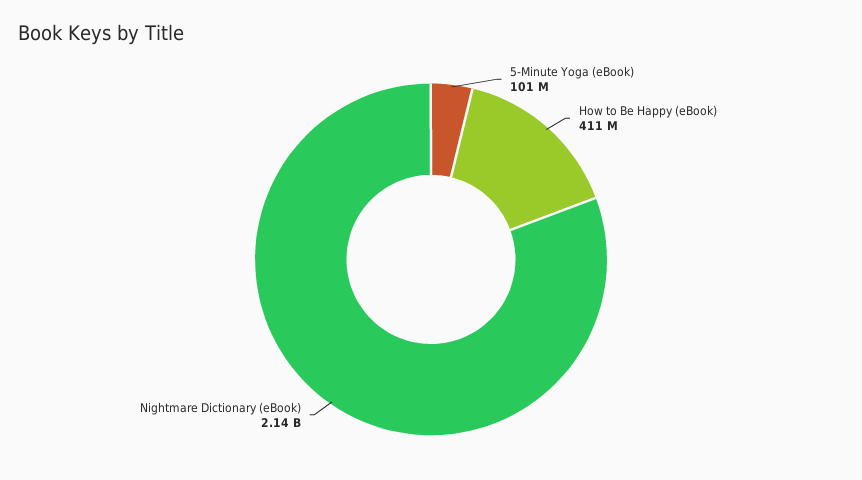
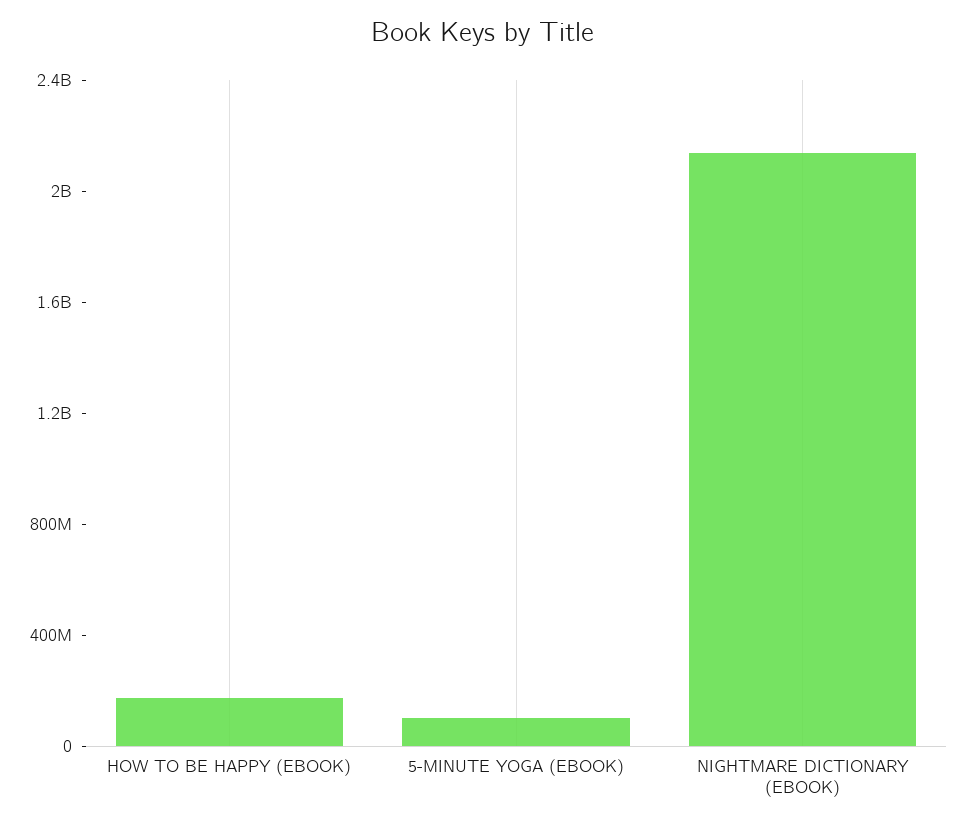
  {
    "5-Minute Yoga (eBook)": 101000000,
-   "How to Be Happy (eBook)": 411000000,
+   "How to Be Happy (eBook)": 200000000,
    "Nightmare Dictionary (eBook)": 2140000000
  }

